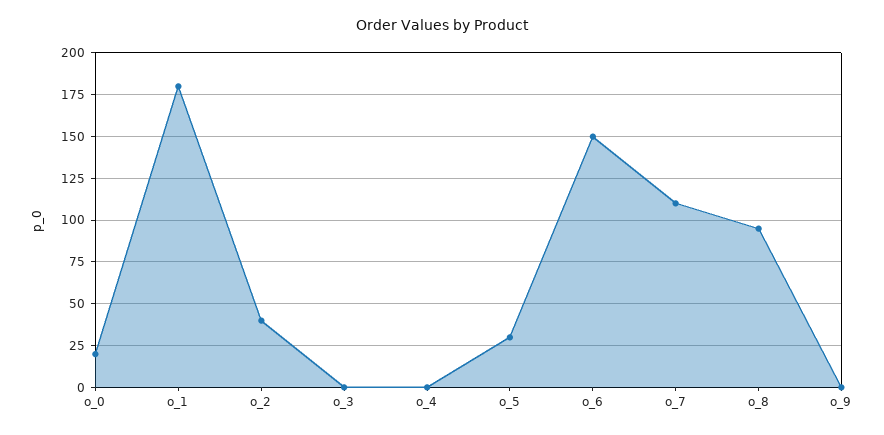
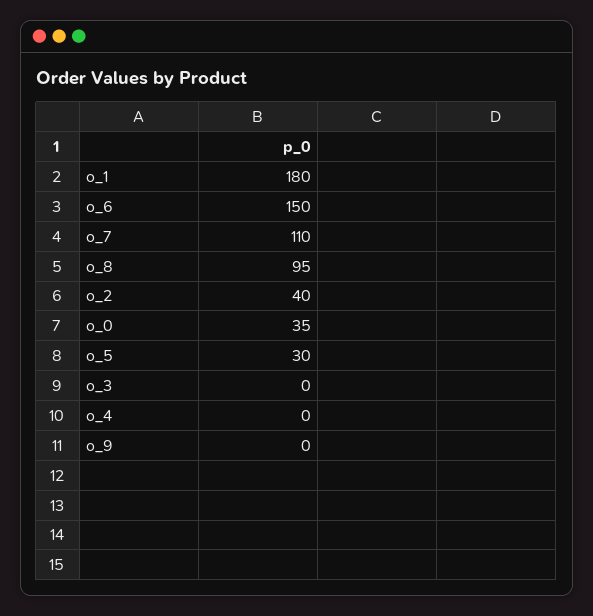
  {
-   "o_0": 20,
+   "o_0": 35,
    "o_1": 180,
    "o_2": 40,
    "o_3": 0,
    "o_4": 0,
    "o_5": 30,
    "o_6": 150,
    "o_7": 110,
    "o_8": 95,
    "o_9": 0
  }

